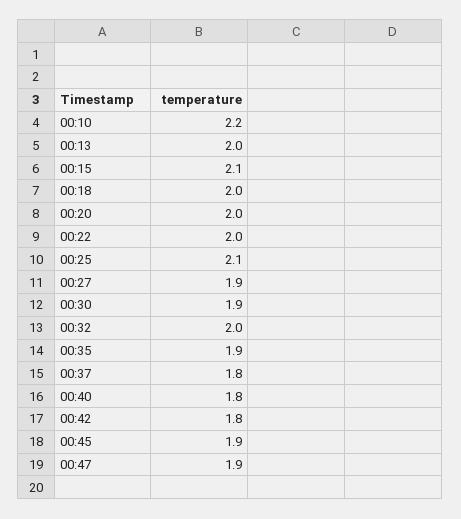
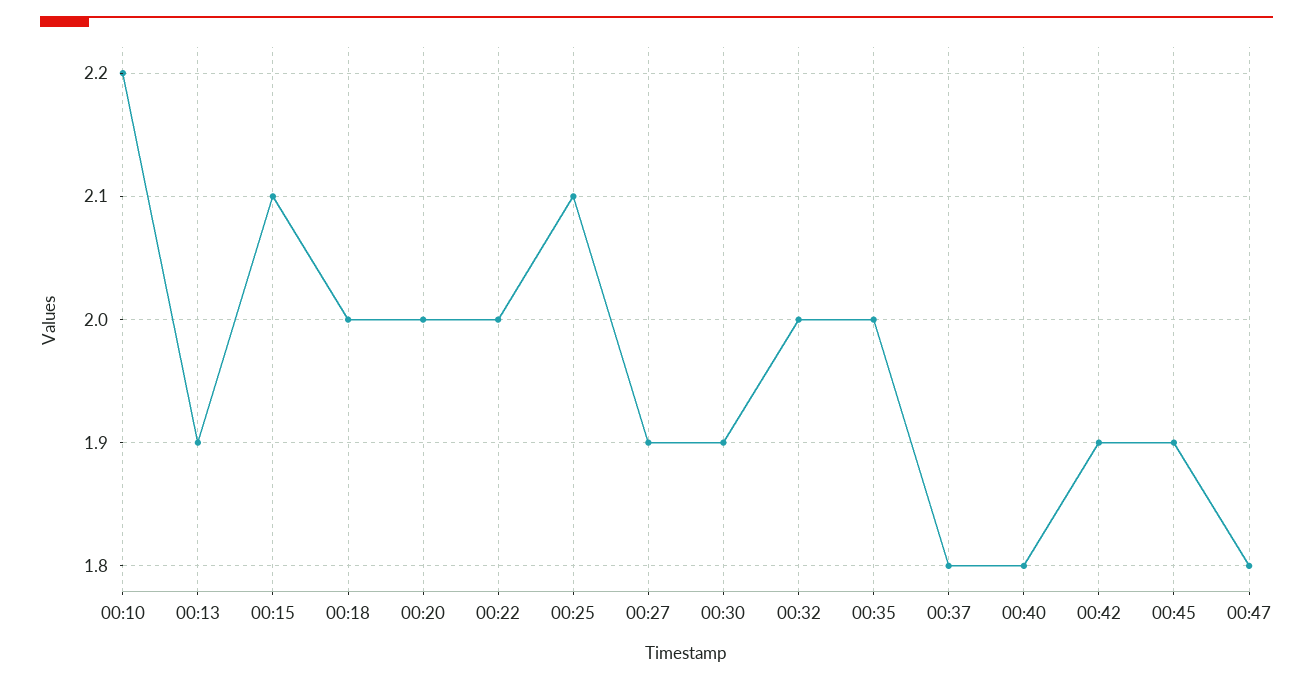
  {
    "00:10": 2.2,
-   "00:13": 2,
+   "00:13": 1.9,
    "00:15": 2.1,
    "00:18": 2,
    "00:20": 2,
    "00:22": 2,
    "00:25": 2.1,
    "00:27": 1.9,
    "00:30": 1.9,
    "00:32": 2,
-   "00:35": 1.9,
+   "00:35": 2,
    "00:37": 1.8,
    "00:40": 1.8,
-   "00:42": 1.8,
+   "00:42": 1.9,
    "00:45": 1.9,
-   "00:47": 1.9
+   "00:47": 1.8
  }

